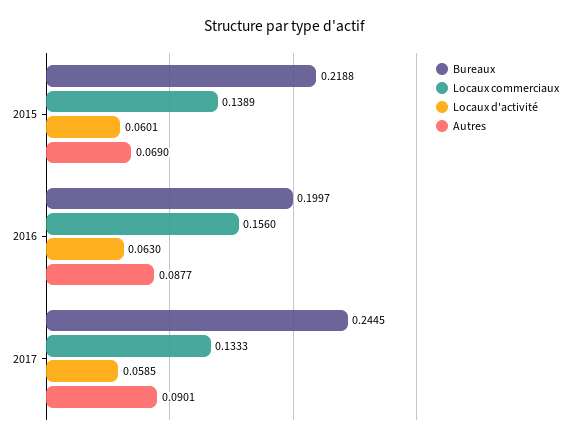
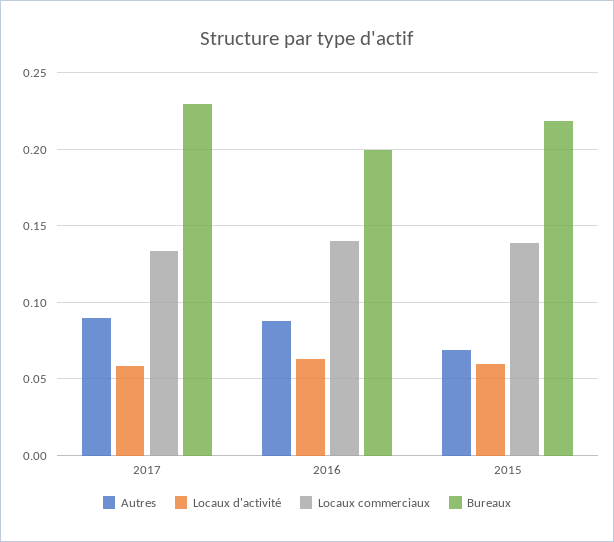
  {
    "Bureaux": {
      "2015": 0.2188,
      "2016": 0.1997,
-     "2017": 0.2445
+     "2017": 0.23
    },
    "Locaux commerciaux": {
      "2015": 0.1389,
-     "2016": 0.156,
+     "2016": 0.14,
      "2017": 0.1333
    },
    "Locaux d'activité": {
      "2015": 0.0601,
      "2016": 0.063,
      "2017": 0.0585
    },
    "Autres": {
      "2015": 0.069,
      "2016": 0.0877,
      "2017": 0.0901
    }
  }

